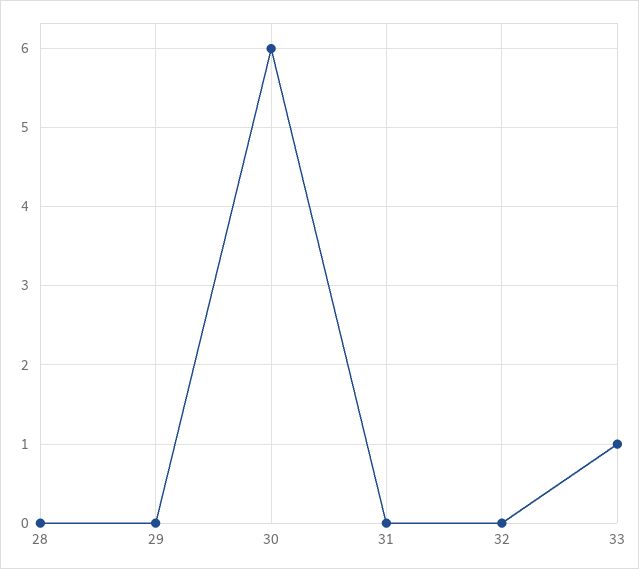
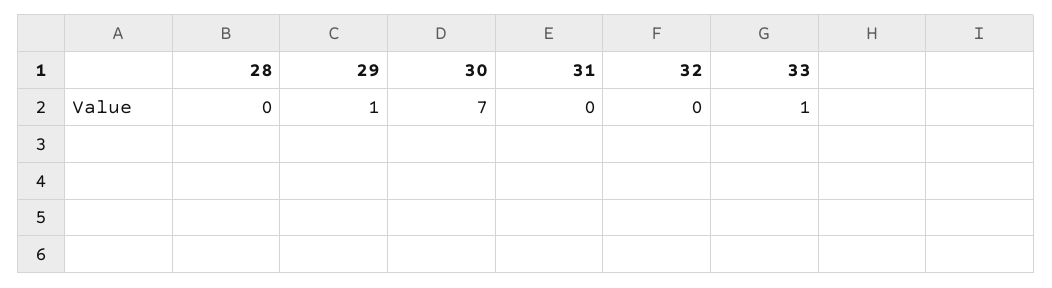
  {
    "28": 0,
-   "29": 0,
+   "29": 1,
-   "30": 6,
+   "30": 7,
    "31": 0,
    "32": 0,
    "33": 1
  }

